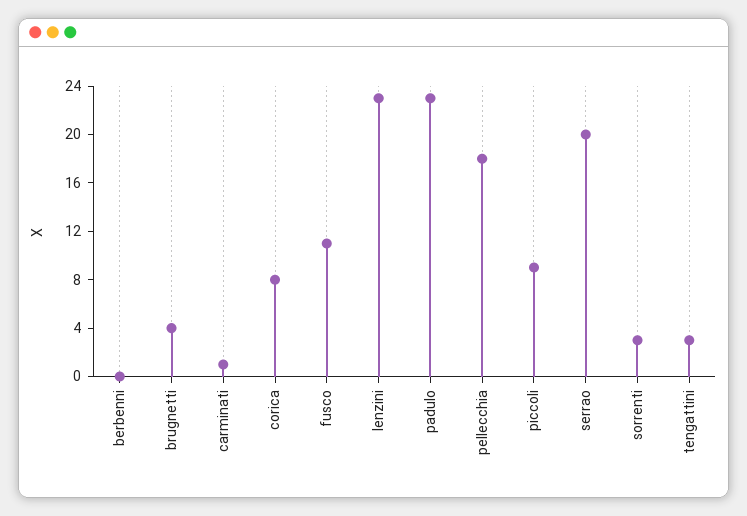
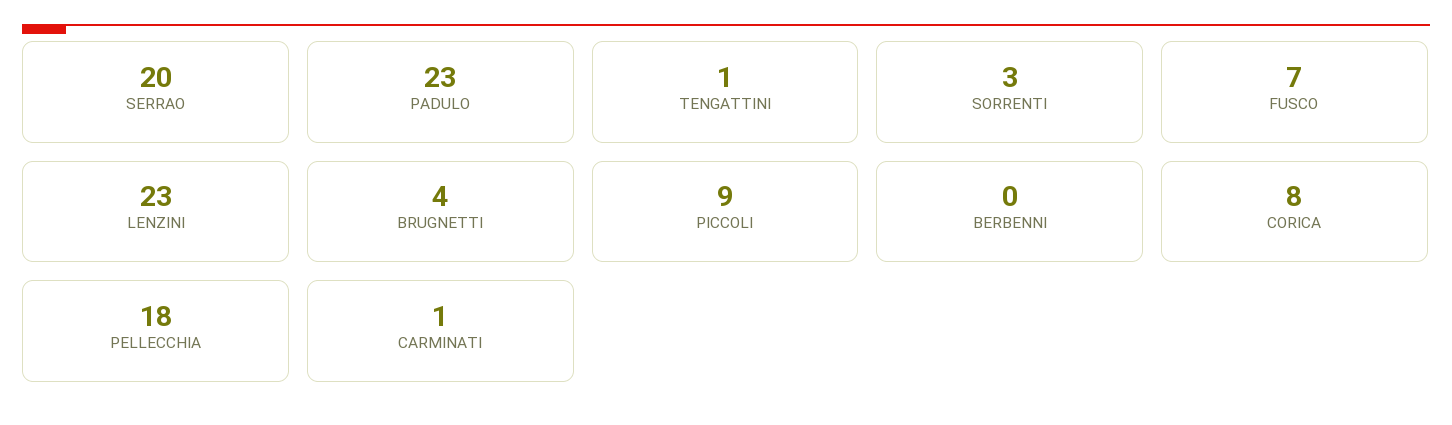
  {
    "berbenni": 0,
    "brugnetti": 4,
    "carminati": 1,
    "corica": 8,
-   "fusco": 11,
+   "fusco": 7,
    "lenzini": 23,
    "padulo": 23,
    "pellecchia": 18,
    "piccoli": 9,
    "serrao": 20,
    "sorrenti": 3,
-   "tengattini": 3
+   "tengattini": 1
  }

